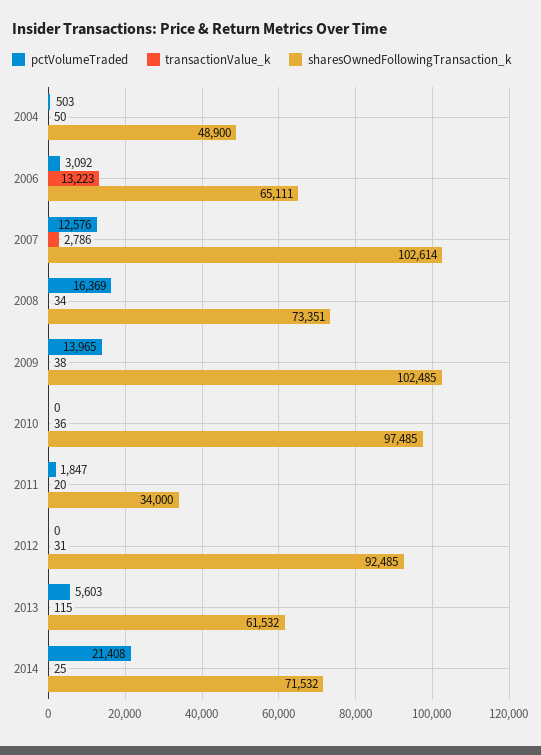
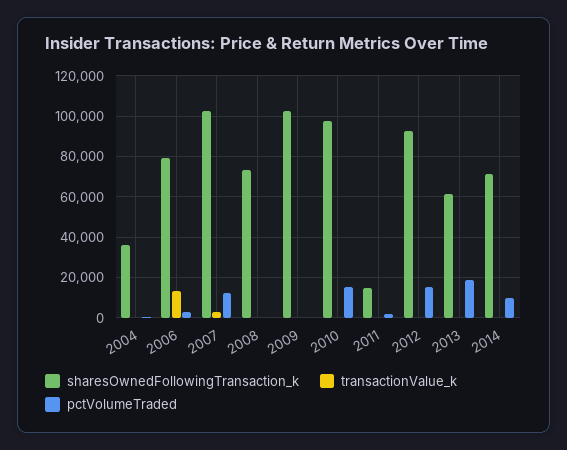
  {
    "pctVolumeTraded": {
      "2004": 503,
      "2006": 3092,
      "2007": 12576,
-     "2008": 16369,
+     "2008": 0,
-     "2009": 13965,
+     "2009": 0,
-     "2010": 0,
+     "2010": 15000,
      "2011": 1847,
-     "2012": 0,
+     "2012": 15000,
-     "2013": 5603,
+     "2013": 20000,
-     "2014": 21408
+     "2014": 10000
    },
    "transactionValue_k": {
      "2004": 50,
      "2006": 13223,
      "2007": 2786,
      "2008": 34,
      "2009": 38,
      "2010": 36,
      "2011": 20,
      "2012": 31,
      "2013": 115,
      "2014": 25
    },
    "sharesOwnedFollowingTransaction_k": {
-     "2004": 48900,
+     "2004": 35000,
-     "2006": 65111,
+     "2006": 80000,
      "2007": 102614,
      "2008": 73351,
      "2009": 102485,
      "2010": 97485,
-     "2011": 34000,
+     "2011": 15000,
      "2012": 92485,
      "2013": 61532,
      "2014": 71532
    }
  }

